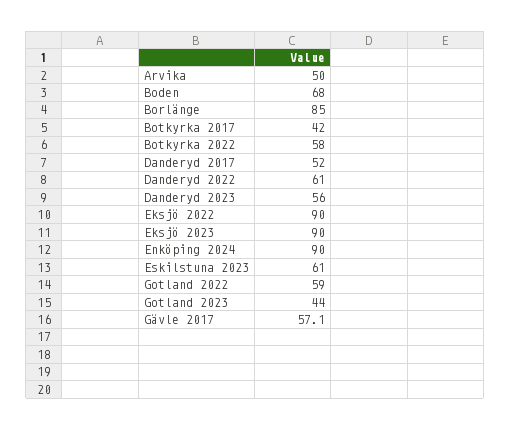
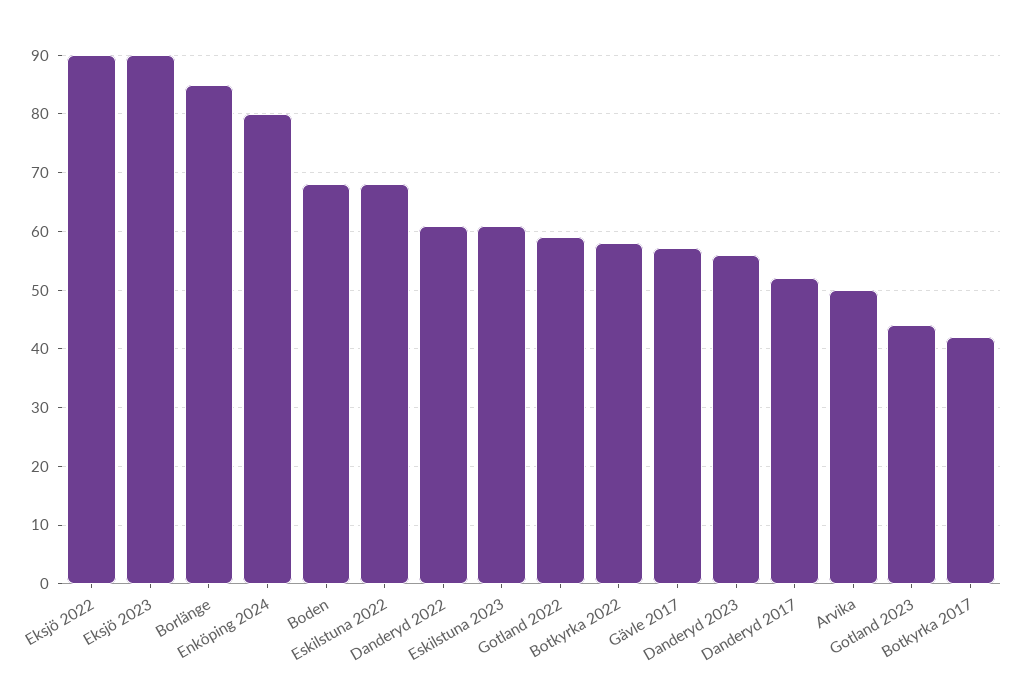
  {
    "Arvika": 50,
    "Boden": 68,
    "Borlänge": 85,
    "Botkyrka 2017": 42,
    "Botkyrka 2022": 58,
    "Danderyd 2017": 52,
    "Danderyd 2022": 61,
    "Danderyd 2023": 56,
    "Eksjö 2022": 90,
    "Eksjö 2023": 90,
-   "Enköping 2024": 90,
+   "Enköping 2024": 80,
    "Eskilstuna 2023": 61,
    "Gotland 2022": 59,
    "Gotland 2023": 44,
-   "Gävle 2017": 57.1
+   "Gävle 2017": 57.1,
+   "Eskilstuna 2022": 68
  }

